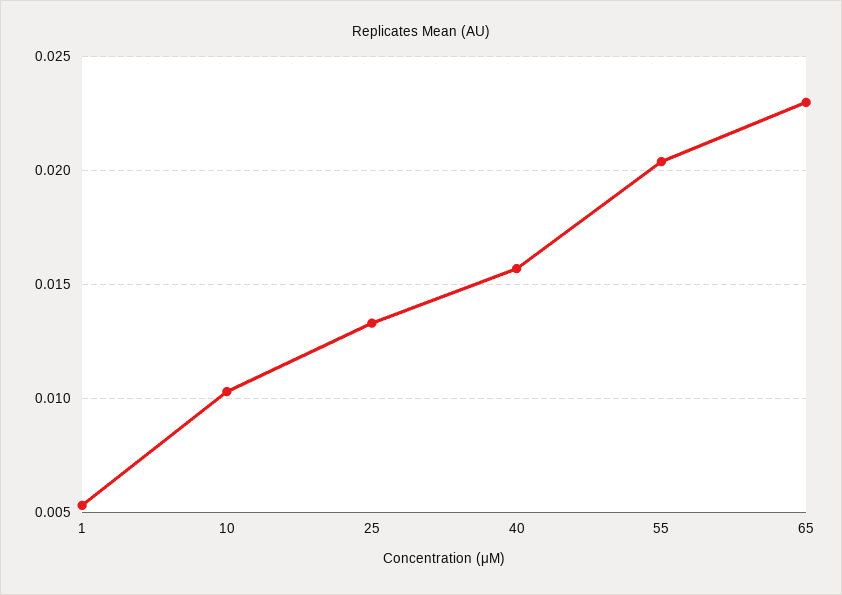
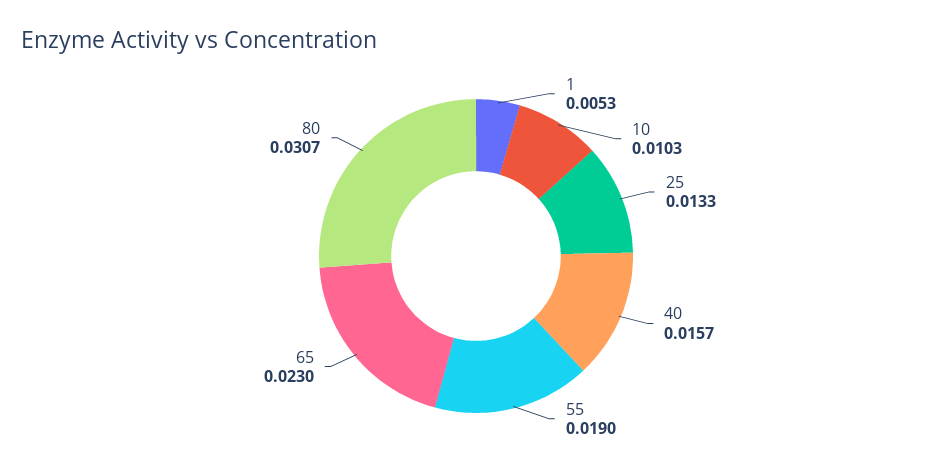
  {
    "1": 0.0053,
    "10": 0.0103,
    "25": 0.0133,
    "40": 0.0157,
-   "55": 0.0205,
+   "55": 0.019,
-   "65": 0.023
+   "65": 0.023,
+   "80": 0.0307
  }

